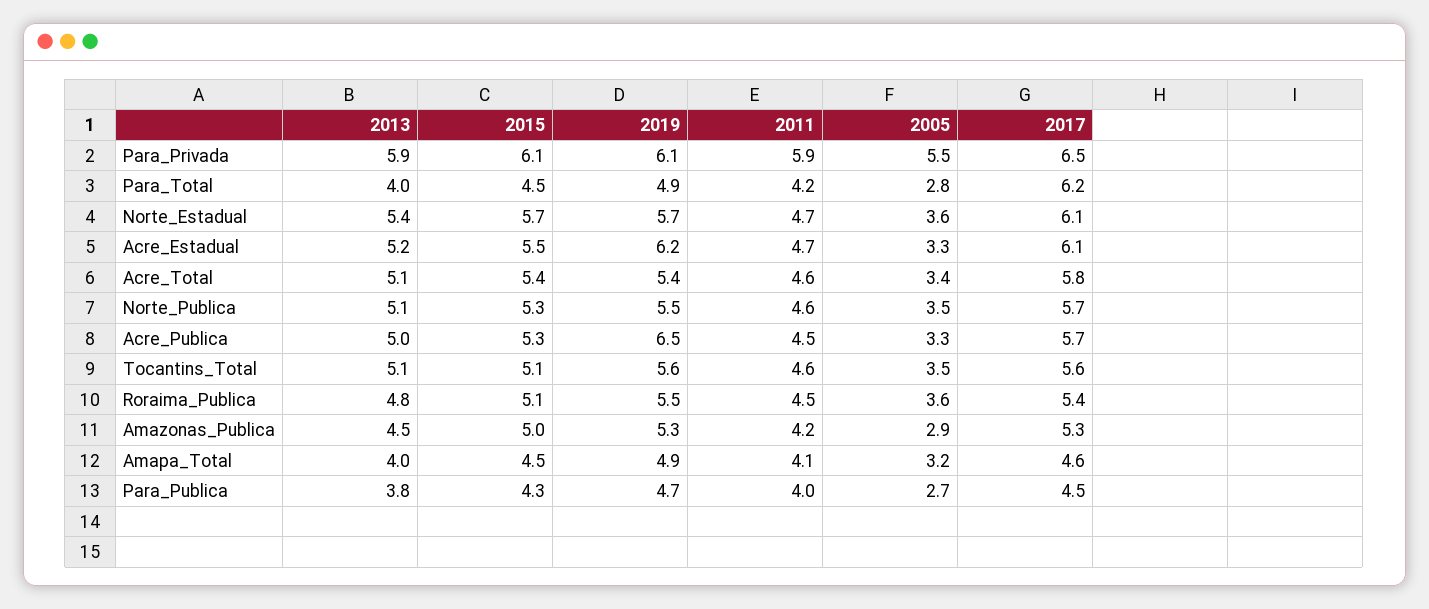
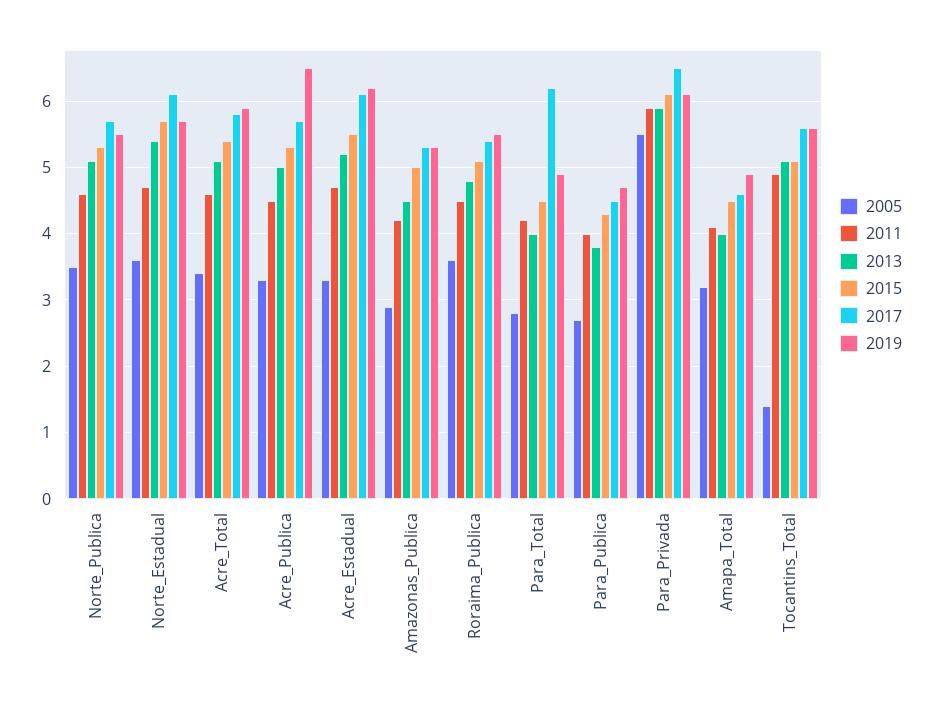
  {
    "2013": {
      "Para_Privada": 5.9,
      "Para_Total": 4,
      "Norte_Estadual": 5.4,
      "Acre_Estadual": 5.2,
      "Acre_Total": 5.1,
      "Norte_Publica": 5.1,
      "Acre_Publica": 5,
      "Tocantins_Total": 5.1,
      "Roraima_Publica": 4.8,
      "Amazonas_Publica": 4.5,
      "Amapa_Total": 4,
      "Para_Publica": 3.8
    },
    "2015": {
      "Para_Privada": 6.1,
      "Para_Total": 4.5,
      "Norte_Estadual": 5.7,
      "Acre_Estadual": 5.5,
      "Acre_Total": 5.4,
      "Norte_Publica": 5.3,
      "Acre_Publica": 5.3,
      "Tocantins_Total": 5.1,
      "Roraima_Publica": 5.1,
      "Amazonas_Publica": 5,
      "Amapa_Total": 4.5,
      "Para_Publica": 4.3
    },
    "2019": {
      "Para_Privada": 6.1,
      "Para_Total": 4.9,
      "Norte_Estadual": 5.7,
      "Acre_Estadual": 6.2,
-     "Acre_Total": 5.4,
+     "Acre_Total": 5.9,
      "Norte_Publica": 5.5,
      "Acre_Publica": 6.5,
      "Tocantins_Total": 5.6,
      "Roraima_Publica": 5.5,
      "Amazonas_Publica": 5.3,
      "Amapa_Total": 4.9,
      "Para_Publica": 4.7
    },
    "2011": {
      "Para_Privada": 5.9,
      "Para_Total": 4.2,
      "Norte_Estadual": 4.7,
      "Acre_Estadual": 4.7,
      "Acre_Total": 4.6,
      "Norte_Publica": 4.6,
      "Acre_Publica": 4.5,
-     "Tocantins_Total": 4.6,
+     "Tocantins_Total": 4.9,
      "Roraima_Publica": 4.5,
      "Amazonas_Publica": 4.2,
      "Amapa_Total": 4.1,
      "Para_Publica": 4
    },
    "2005": {
      "Para_Privada": 5.5,
      "Para_Total": 2.8,
      "Norte_Estadual": 3.6,
      "Acre_Estadual": 3.3,
      "Acre_Total": 3.4,
      "Norte_Publica": 3.5,
      "Acre_Publica": 3.3,
-     "Tocantins_Total": 3.5,
+     "Tocantins_Total": 1.4,
      "Roraima_Publica": 3.6,
      "Amazonas_Publica": 2.9,
      "Amapa_Total": 3.2,
      "Para_Publica": 2.7
    },
    "2017": {
      "Para_Privada": 6.5,
      "Para_Total": 6.2,
      "Norte_Estadual": 6.1,
      "Acre_Estadual": 6.1,
      "Acre_Total": 5.8,
      "Norte_Publica": 5.7,
      "Acre_Publica": 5.7,
      "Tocantins_Total": 5.6,
      "Roraima_Publica": 5.4,
      "Amazonas_Publica": 5.3,
      "Amapa_Total": 4.6,
      "Para_Publica": 4.5
    }
  }

